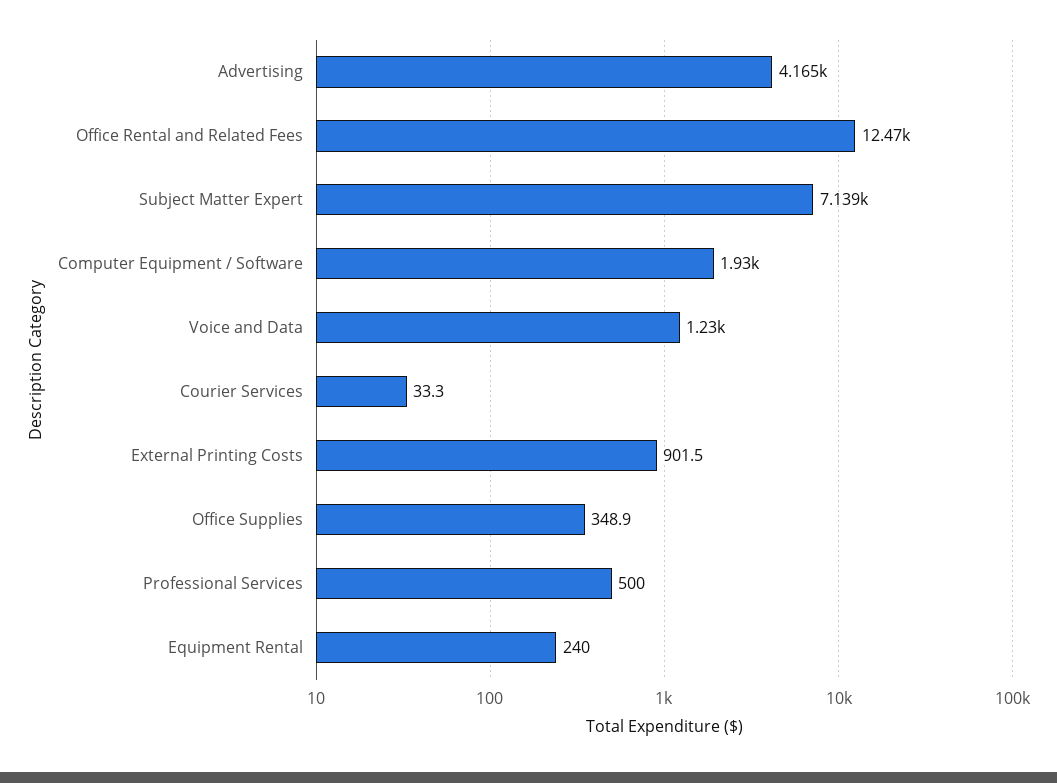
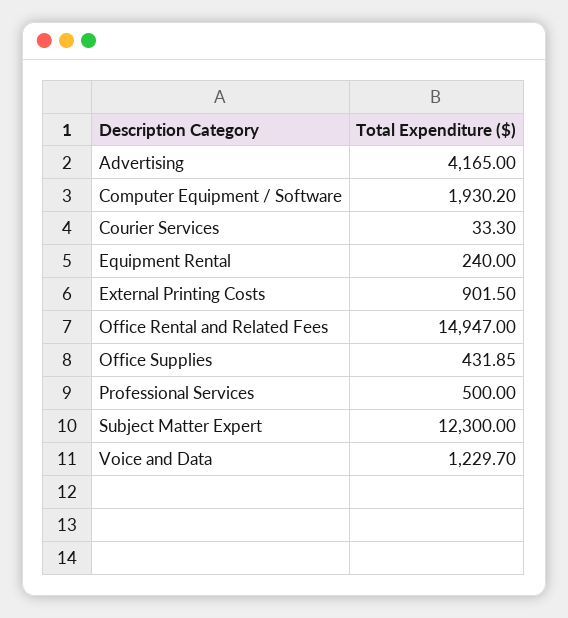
  {
    "Advertising": 4165,
-   "Office Rental and Related Fees": 12470,
+   "Office Rental and Related Fees": 14947,
-   "Subject Matter Expert": 7139,
+   "Subject Matter Expert": 12300,
    "Computer Equipment / Software": 1930.2,
    "Voice and Data": 1229.7,
    "Courier Services": 33.3,
    "External Printing Costs": 901.5,
-   "Office Supplies": 348.9,
+   "Office Supplies": 431.85,
    "Professional Services": 500,
    "Equipment Rental": 240
  }

